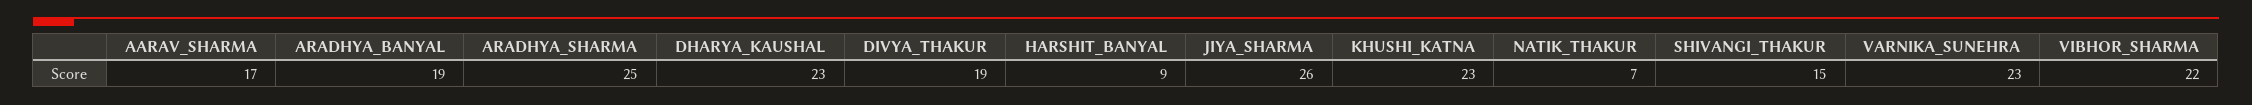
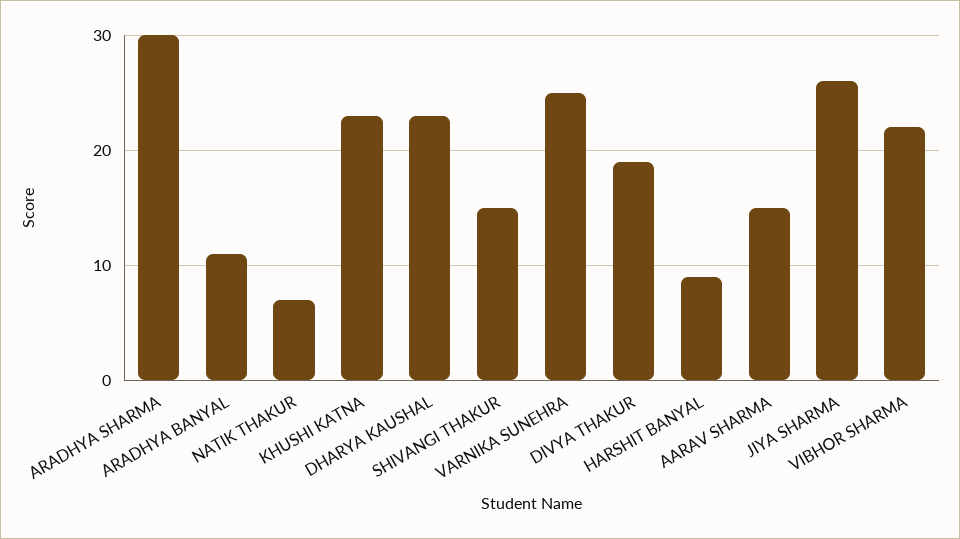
  {
-   "AARAV_SHARMA": 17,
+   "AARAV_SHARMA": 15,
-   "ARADHYA_BANYAL": 19,
+   "ARADHYA_BANYAL": 11,
-   "ARADHYA_SHARMA": 25,
+   "ARADHYA_SHARMA": 30,
    "DHARYA_KAUSHAL": 23,
    "DIVYA_THAKUR": 19,
    "HARSHIT_BANYAL": 9,
    "JIYA_SHARMA": 26,
    "KHUSHI_KATNA": 23,
    "NATIK_THAKUR": 7,
    "SHIVANGI_THAKUR": 15,
-   "VARNIKA_SUNEHRA": 23,
+   "VARNIKA_SUNEHRA": 25,
    "VIBHOR_SHARMA": 22
  }

